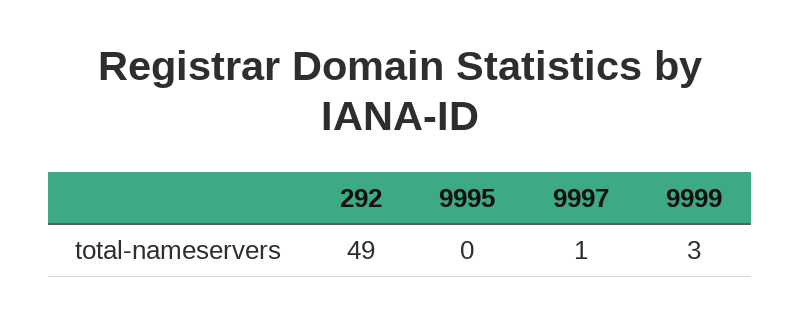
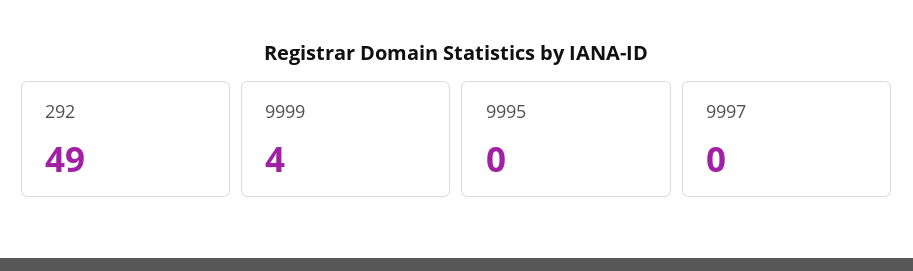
  {
    "292": 49,
    "9995": 0,
-   "9997": 1,
+   "9997": 0,
-   "9999": 3
+   "9999": 4
  }

